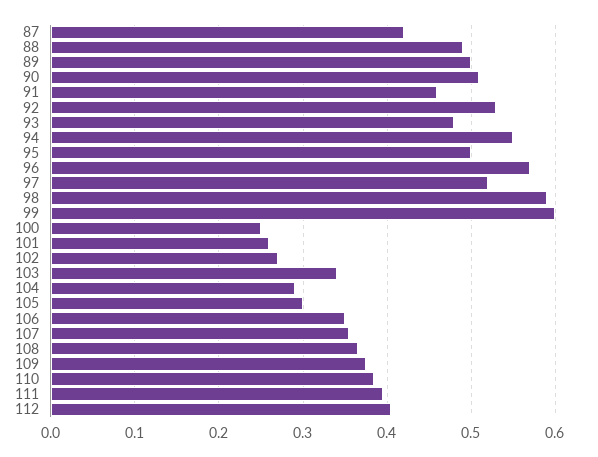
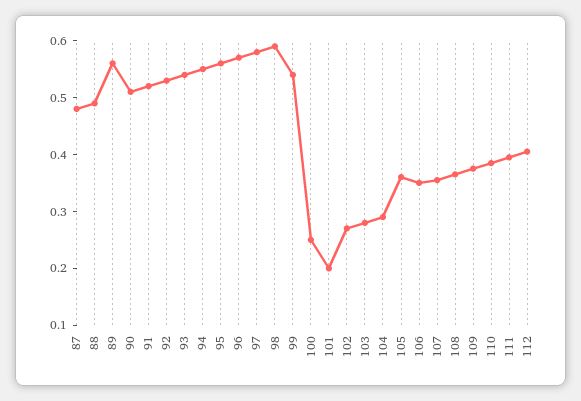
  {
-   "87": 0.42,
+   "87": 0.48,
    "88": 0.49,
-   "89": 0.5,
+   "89": 0.56,
    "90": 0.51,
-   "91": 0.46,
+   "91": 0.52,
    "92": 0.53,
-   "93": 0.48,
+   "93": 0.54,
    "94": 0.55,
-   "95": 0.5,
+   "95": 0.56,
    "96": 0.57,
-   "97": 0.52,
+   "97": 0.58,
    "98": 0.59,
-   "99": 0.6,
+   "99": 0.54,
    "100": 0.25,
-   "101": 0.26,
+   "101": 0.2,
    "102": 0.27,
-   "103": 0.34,
+   "103": 0.28,
    "104": 0.29,
-   "105": 0.3,
+   "105": 0.36,
    "106": 0.35,
    "107": 0.36,
    "108": 0.37,
    "109": 0.38,
    "110": 0.39,
    "111": 0.4,
    "112": 0.41
  }

